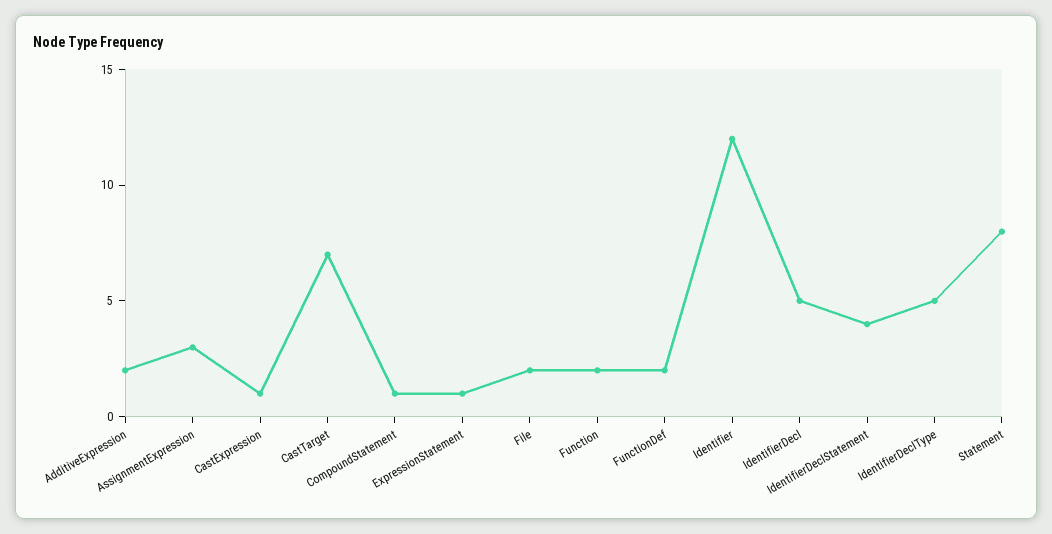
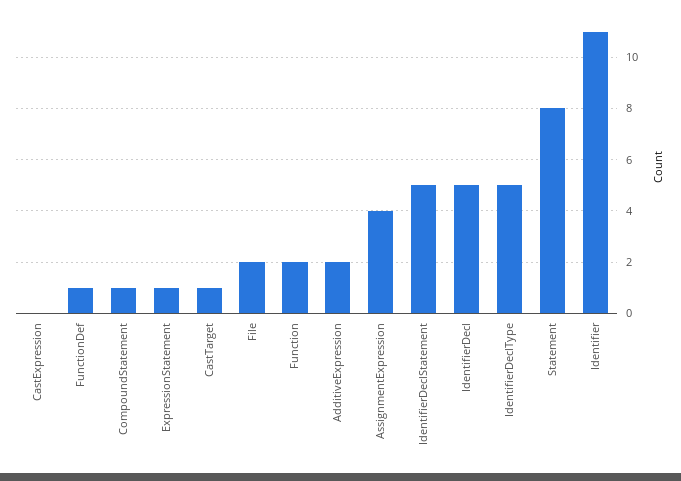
  {
    "AdditiveExpression": 2,
-   "AssignmentExpression": 3,
+   "AssignmentExpression": 4,
-   "CastExpression": 1,
+   "CastExpression": 0,
-   "CastTarget": 7,
+   "CastTarget": 1,
    "CompoundStatement": 1,
    "ExpressionStatement": 1,
    "File": 2,
    "Function": 2,
-   "FunctionDef": 2,
+   "FunctionDef": 1,
-   "Identifier": 12,
+   "Identifier": 11,
    "IdentifierDecl": 5,
-   "IdentifierDeclStatement": 4,
+   "IdentifierDeclStatement": 5,
    "IdentifierDeclType": 5,
    "Statement": 8
  }

